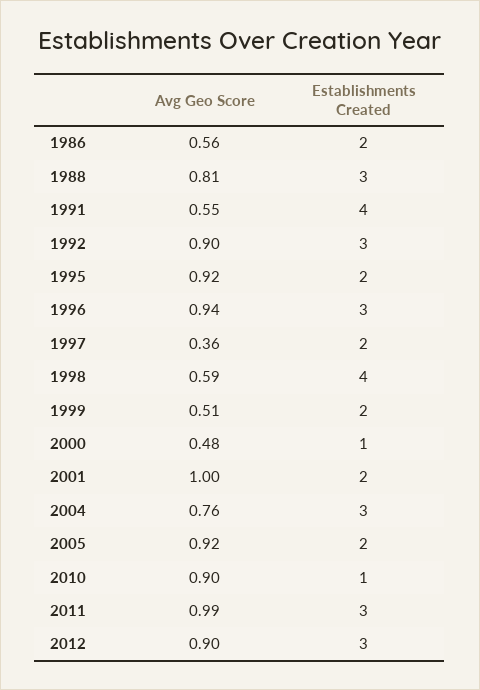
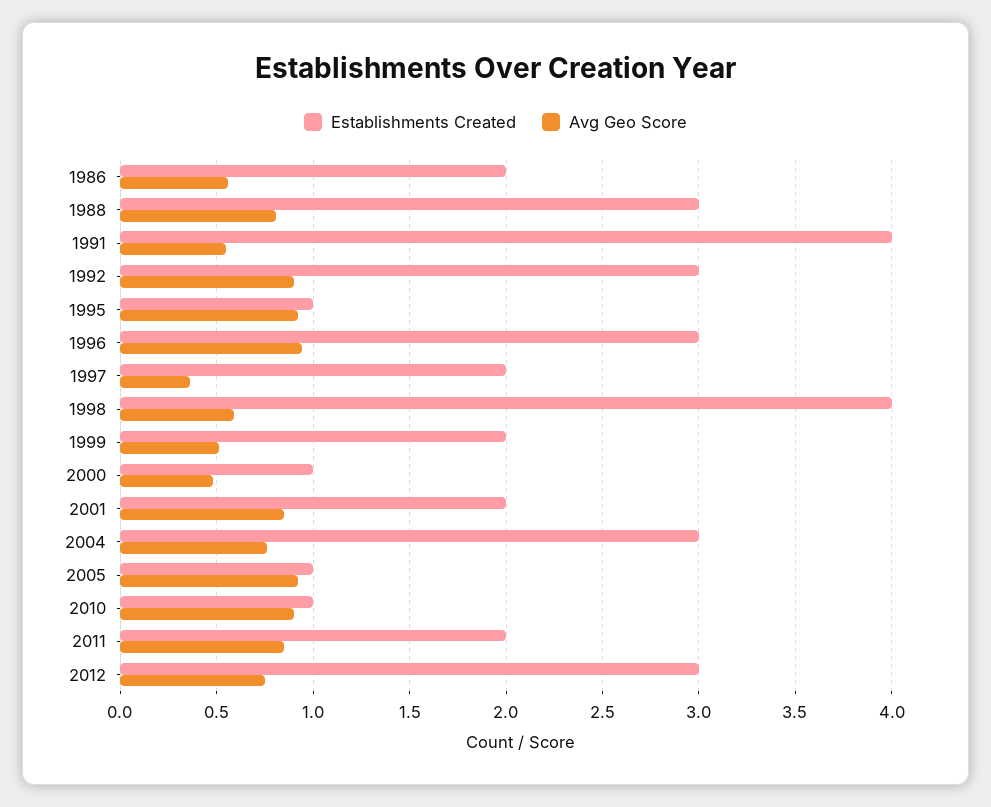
  {
    "Avg Geo Score": {
      "1986": 0.56,
      "1988": 0.81,
      "1991": 0.55,
      "1992": 0.9,
      "1995": 0.92,
      "1996": 0.94,
      "1997": 0.36,
      "1998": 0.59,
      "1999": 0.51,
      "2000": 0.48,
-     "2001": 1,
+     "2001": 0.85,
      "2004": 0.76,
      "2005": 0.92,
      "2010": 0.9,
-     "2011": 0.99,
+     "2011": 0.85,
-     "2012": 0.9
+     "2012": 0.75
    },
    "Establishments Created": {
      "1986": 2,
      "1988": 3,
      "1991": 4,
      "1992": 3,
-     "1995": 2,
+     "1995": 1,
      "1996": 3,
      "1997": 2,
      "1998": 4,
      "1999": 2,
      "2000": 1,
      "2001": 2,
      "2004": 3,
-     "2005": 2,
+     "2005": 1,
      "2010": 1,
-     "2011": 3,
+     "2011": 2,
      "2012": 3
    }
  }

